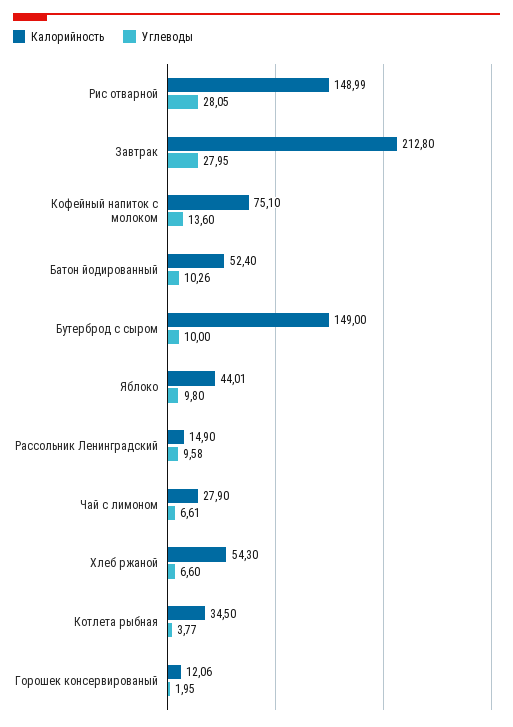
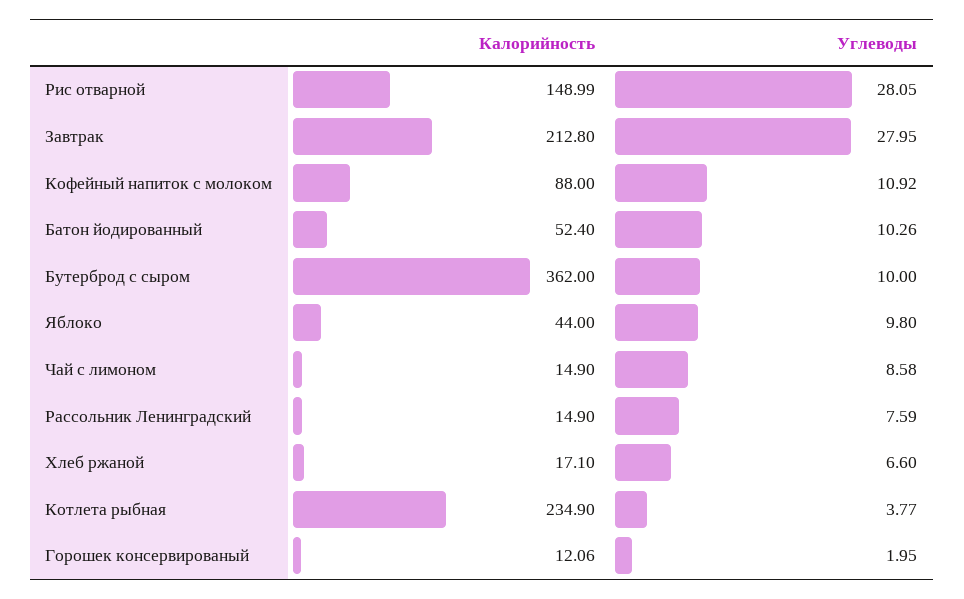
  {
    "Калорийность": {
      "Рис отварной": 148.99,
      "Завтрак": 212.8,
-     "Кофейный напиток с молоком": 75.1,
+     "Кофейный напиток с молоком": 88,
      "Батон йодированный": 52.4,
-     "Бутерброд с сыром": 149,
+     "Бутерброд с сыром": 362,
-     "Яблоко": 44.01,
+     "Яблоко": 44,
      "Рассольник Ленинградский": 14.9,
-     "Чай с лимоном": 27.9,
+     "Чай с лимоном": 14.9,
-     "Хлеб ржаной": 54.3,
+     "Хлеб ржаной": 17.1,
-     "Котлета рыбная": 34.5,
+     "Котлета рыбная": 234.9,
      "Горошек консервированый": 12.06
    },
    "Углеводы": {
      "Рис отварной": 28.05,
      "Завтрак": 27.95,
-     "Кофейный напиток с молоком": 13.6,
+     "Кофейный напиток с молоком": 10.92,
      "Батон йодированный": 10.26,
      "Бутерброд с сыром": 10,
      "Яблоко": 9.8,
-     "Рассольник Ленинградский": 9.58,
+     "Рассольник Ленинградский": 7.59,
-     "Чай с лимоном": 6.61,
+     "Чай с лимоном": 8.58,
      "Хлеб ржаной": 6.6,
      "Котлета рыбная": 3.77,
      "Горошек консервированый": 1.95
    }
  }

